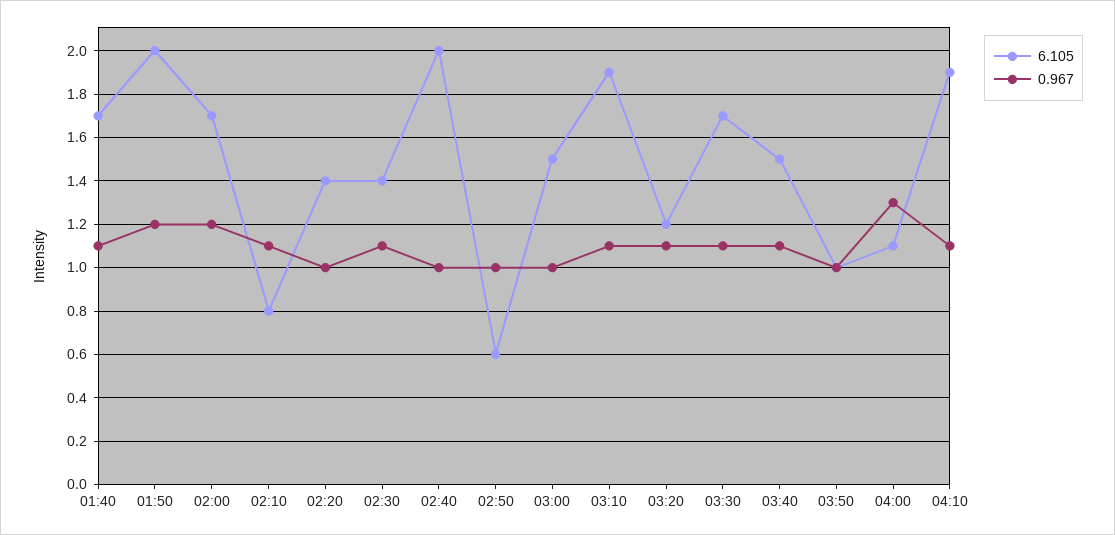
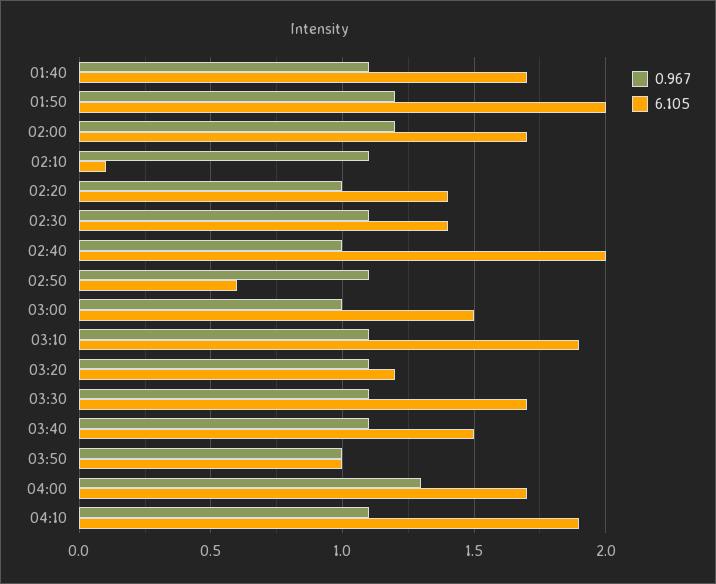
  {
    "6.105": {
      "01:40": 1.7,
      "01:50": 2,
      "02:00": 1.7,
-     "02:10": 0.8,
+     "02:10": 0.1,
      "02:20": 1.4,
      "02:30": 1.4,
      "02:40": 2,
      "02:50": 0.6,
      "03:00": 1.5,
      "03:10": 1.9,
      "03:20": 1.2,
      "03:30": 1.7,
      "03:40": 1.5,
      "03:50": 1,
-     "04:00": 1.1,
+     "04:00": 1.7,
      "04:10": 1.9
    },
    "0.967": {
      "01:40": 1.1,
      "01:50": 1.2,
      "02:00": 1.2,
      "02:10": 1.1,
      "02:20": 1,
      "02:30": 1.1,
      "02:40": 1,
-     "02:50": 1,
+     "02:50": 1.1,
      "03:00": 1,
      "03:10": 1.1,
      "03:20": 1.1,
      "03:30": 1.1,
      "03:40": 1.1,
      "03:50": 1,
      "04:00": 1.3,
      "04:10": 1.1
    }
  }

